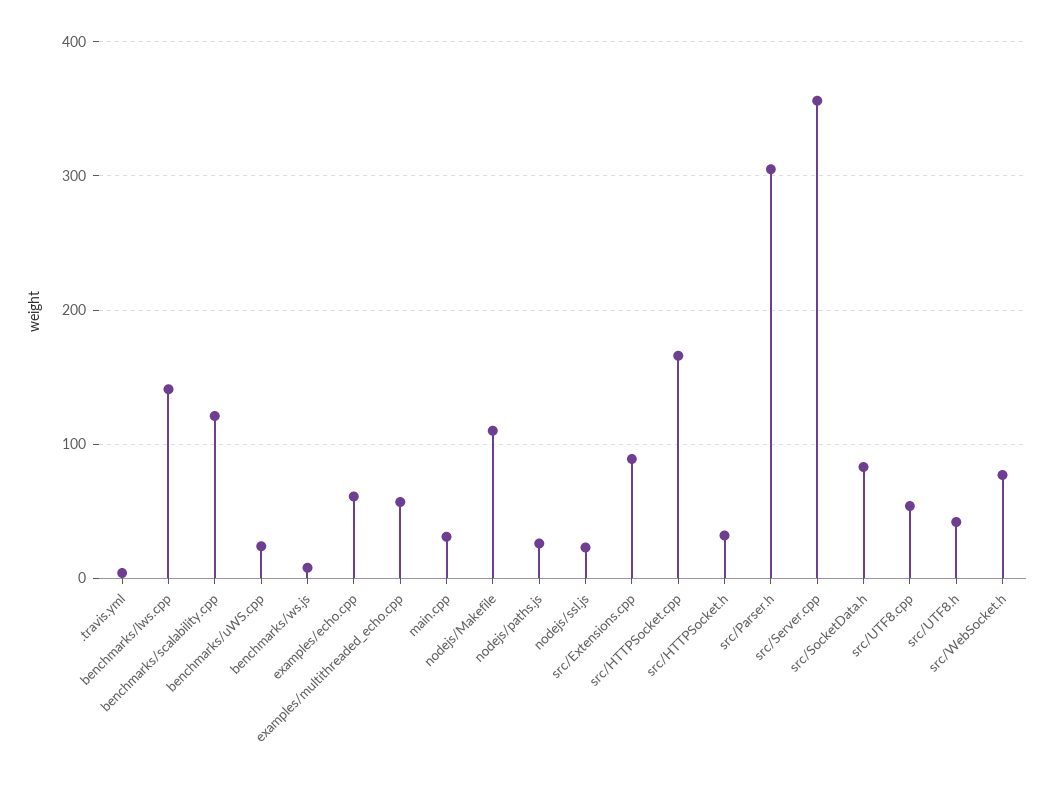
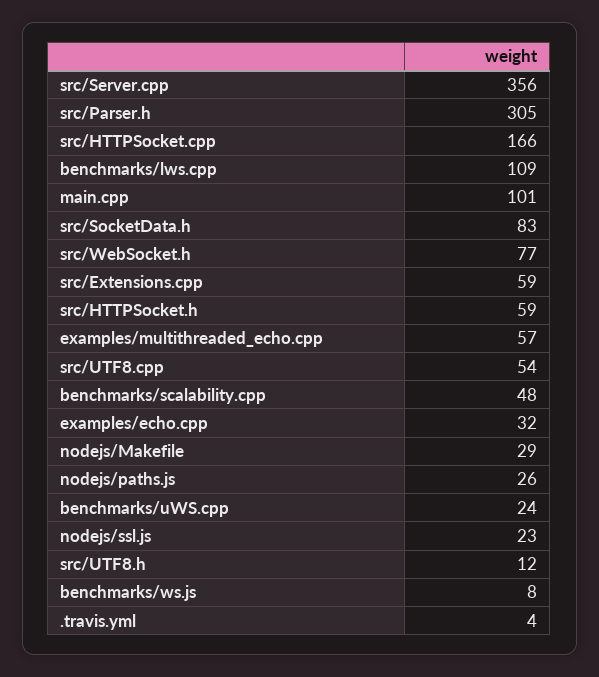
  {
    ".travis.yml": 4,
-   "benchmarks/lws.cpp": 140,
+   "benchmarks/lws.cpp": 109,
-   "benchmarks/scalability.cpp": 120,
+   "benchmarks/scalability.cpp": 48,
    "benchmarks/uWS.cpp": 24,
    "benchmarks/ws.js": 8,
-   "examples/echo.cpp": 60,
+   "examples/echo.cpp": 32,
    "examples/multithreaded_echo.cpp": 57,
-   "main.cpp": 30,
+   "main.cpp": 101,
-   "nodejs/Makefile": 110,
+   "nodejs/Makefile": 29,
    "nodejs/paths.js": 26,
    "nodejs/ssl.js": 23,
-   "src/Extensions.cpp": 90,
+   "src/Extensions.cpp": 59,
    "src/HTTPSocket.cpp": 166,
-   "src/HTTPSocket.h": 30,
+   "src/HTTPSocket.h": 59,
    "src/Parser.h": 305,
    "src/Server.cpp": 356,
    "src/SocketData.h": 83,
    "src/UTF8.cpp": 54,
-   "src/UTF8.h": 40,
+   "src/UTF8.h": 12,
    "src/WebSocket.h": 77
  }

